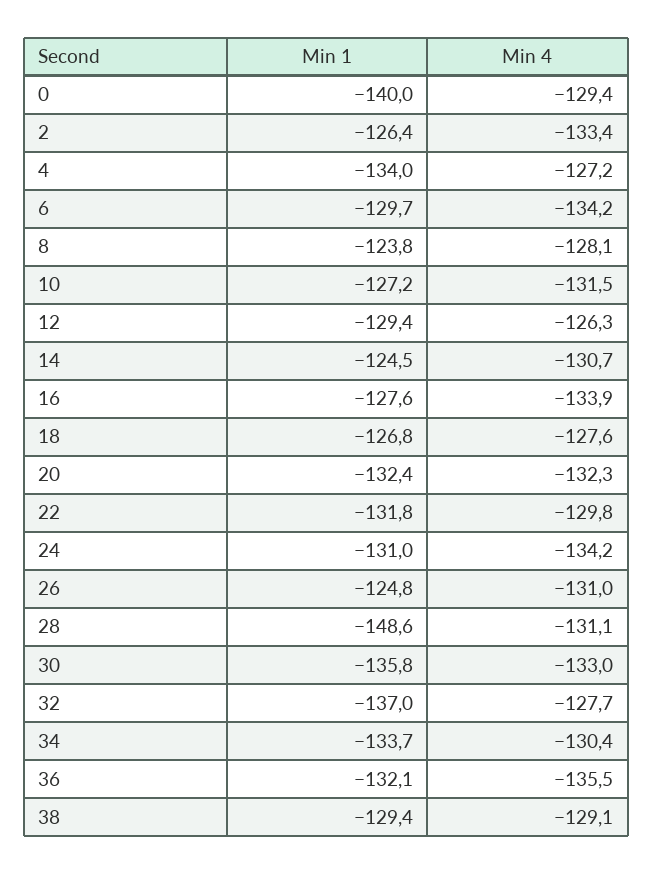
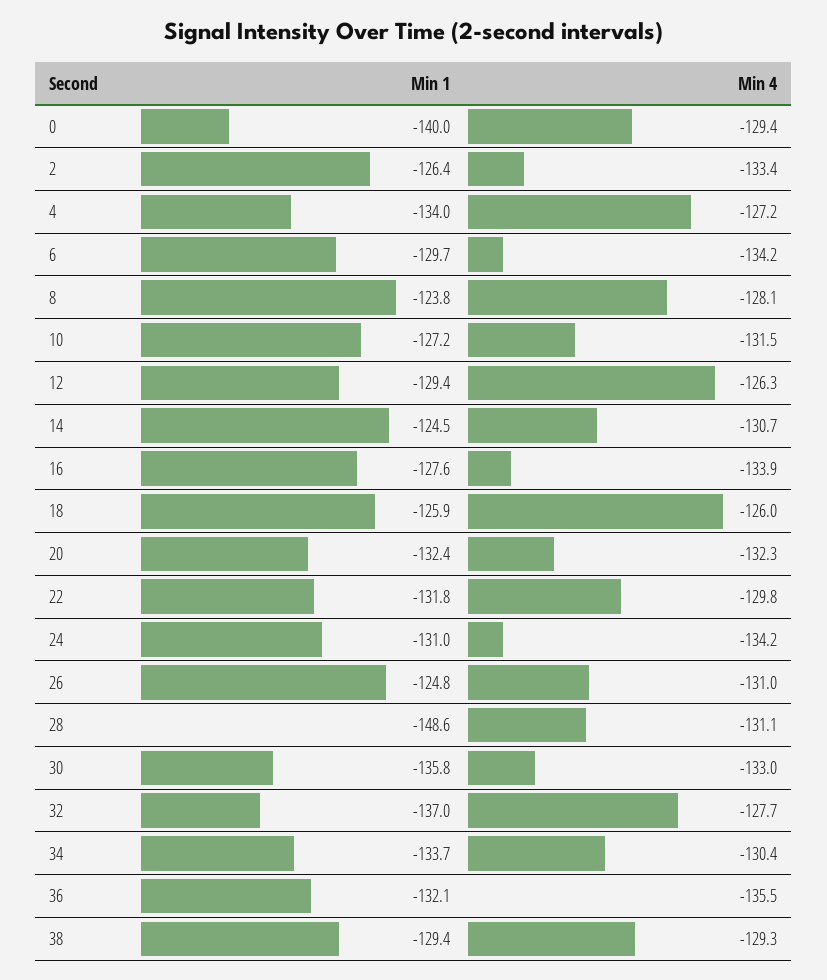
  {
    "Min 1": {
      "0": -140,
      "2": -126.4,
      "4": -134,
      "6": -129.7,
      "8": -123.8,
      "10": -127.2,
      "12": -129.4,
      "14": -124.5,
      "16": -127.6,
-     "18": -126.8,
+     "18": -125.9,
      "20": -132.4,
      "22": -131.8,
      "24": -131,
      "26": -124.8,
      "28": -148.6,
      "30": -135.8,
      "32": -137,
      "34": -133.7,
      "36": -132.1,
      "38": -129.4
    },
    "Min 4": {
      "0": -129.4,
      "2": -133.4,
      "4": -127.2,
      "6": -134.2,
      "8": -128.1,
      "10": -131.5,
      "12": -126.3,
      "14": -130.7,
      "16": -133.9,
-     "18": -127.6,
+     "18": -126,
      "20": -132.3,
      "22": -129.8,
      "24": -134.2,
      "26": -131,
      "28": -131.1,
      "30": -133,
      "32": -127.7,
      "34": -130.4,
      "36": -135.5,
-     "38": -129.1
+     "38": -129.3
    }
  }

